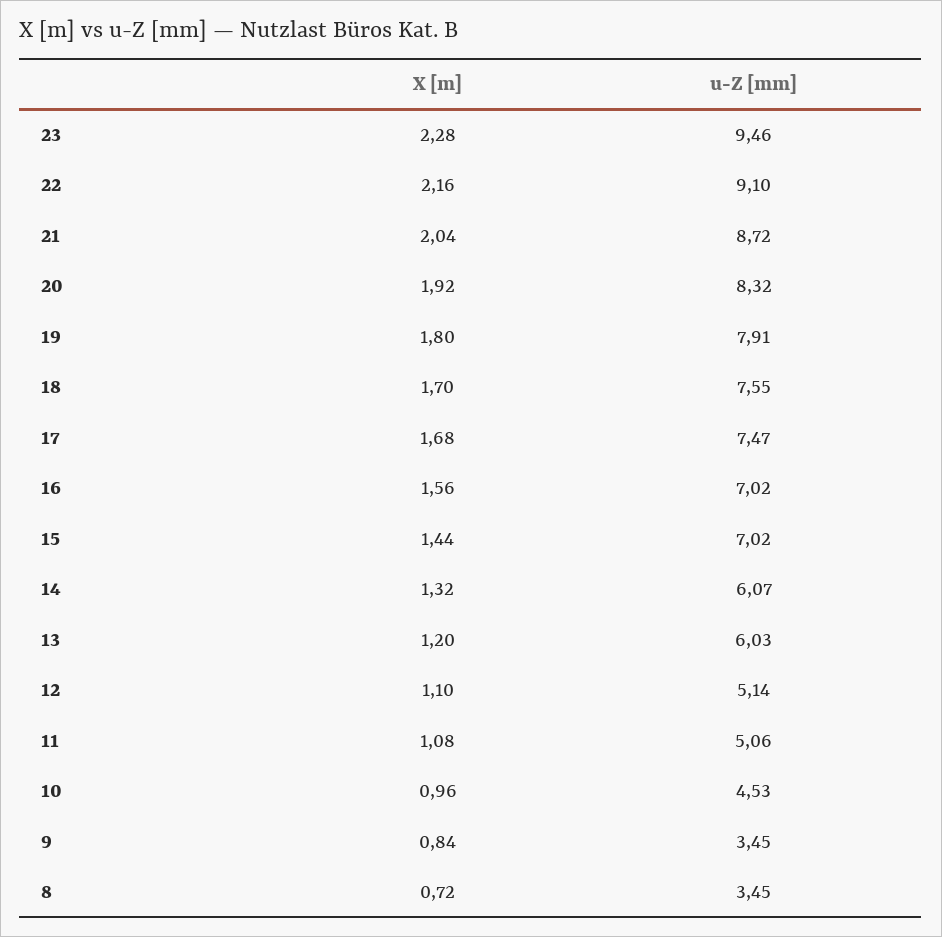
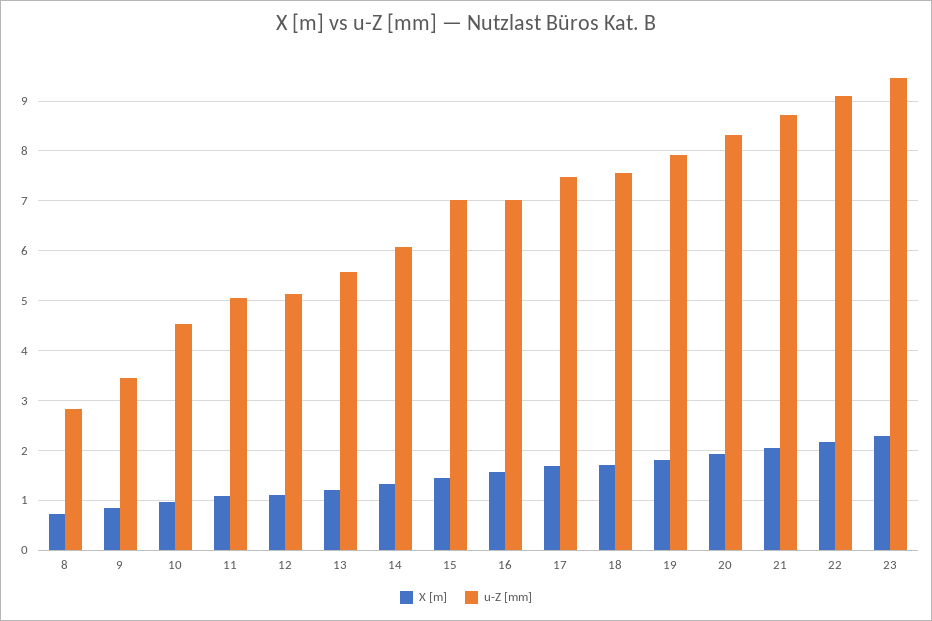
  {
    "X [m]": {
      "23": 2.28,
      "22": 2.16,
      "21": 2.04,
      "20": 1.92,
      "19": 1.8,
      "18": 1.7,
      "17": 1.68,
      "16": 1.56,
      "15": 1.44,
      "14": 1.32,
      "13": 1.2,
      "12": 1.1,
      "11": 1.08,
      "10": 0.96,
      "9": 0.84,
      "8": 0.72
    },
    "u-Z [mm]": {
      "23": 9.46,
      "22": 9.1,
      "21": 8.72,
      "20": 8.32,
      "19": 7.91,
      "18": 7.55,
      "17": 7.47,
      "16": 7.02,
      "15": 7.02,
      "14": 6.07,
-     "13": 6.03,
+     "13": 5.6,
      "12": 5.14,
      "11": 5.06,
      "10": 4.53,
      "9": 3.45,
-     "8": 3.45
+     "8": 2.8
    }
  }

